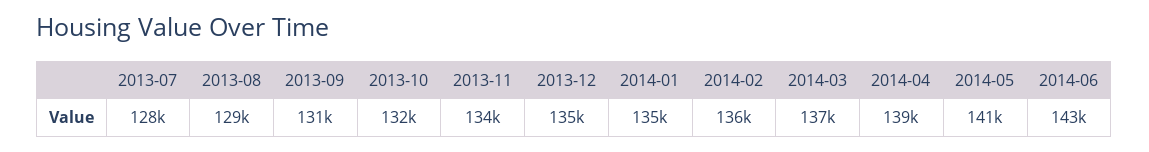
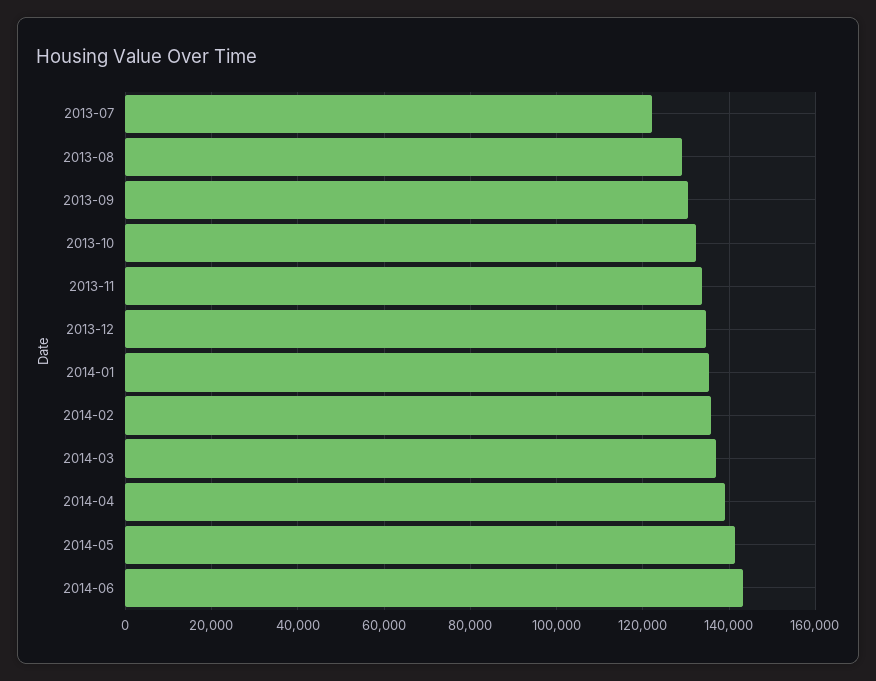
  {
-   "2013-07": 128000,
+   "2013-07": 122000,
    "2013-08": 129000,
    "2013-09": 131000,
    "2013-10": 132000,
    "2013-11": 134000,
    "2013-12": 135000,
    "2014-01": 135000,
    "2014-02": 136000,
    "2014-03": 137000,
    "2014-04": 139000,
    "2014-05": 141000,
    "2014-06": 143000
  }

